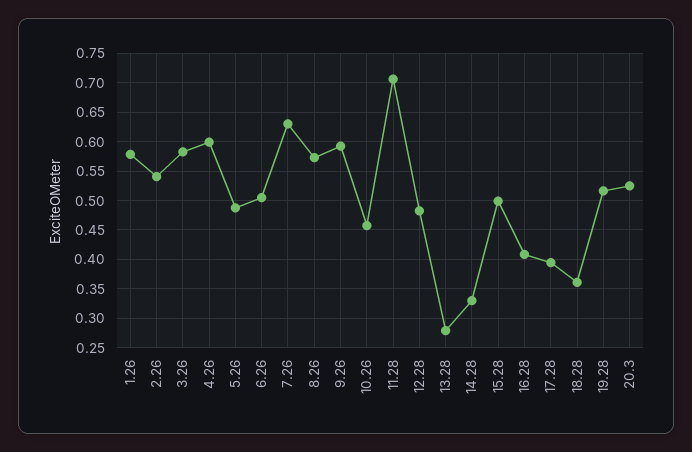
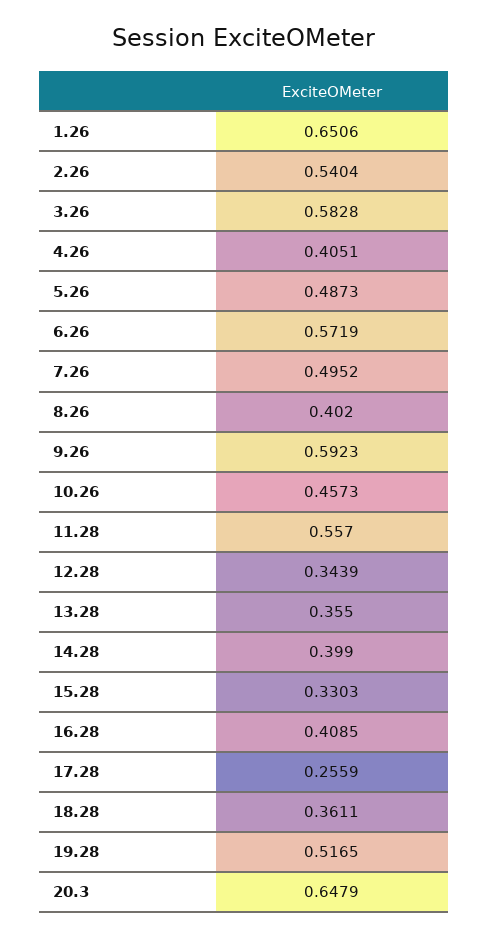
  {
-   "1.26": 0.575,
+   "1.26": 0.6506,
    "2.26": 0.5404,
    "3.26": 0.5828,
-   "4.26": 0.6,
+   "4.26": 0.4051,
    "5.26": 0.4873,
-   "6.26": 0.5,
+   "6.26": 0.5719,
-   "7.26": 0.625,
+   "7.26": 0.4952,
-   "8.26": 0.575,
+   "8.26": 0.402,
    "9.26": 0.5923,
    "10.26": 0.4573,
-   "11.28": 0.7,
+   "11.28": 0.557,
-   "12.28": 0.475,
+   "12.28": 0.3439,
-   "13.28": 0.275,
+   "13.28": 0.355,
-   "14.28": 0.325,
+   "14.28": 0.399,
-   "15.28": 0.5,
+   "15.28": 0.3303,
    "16.28": 0.4085,
-   "17.28": 0.4,
+   "17.28": 0.2559,
    "18.28": 0.3611,
    "19.28": 0.5165,
-   "20.3": 0.525
+   "20.3": 0.6479
  }

